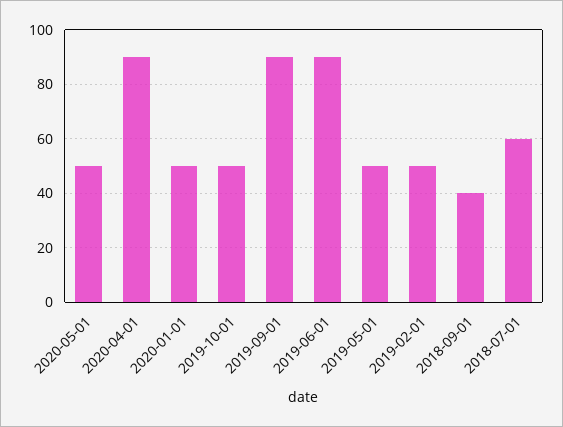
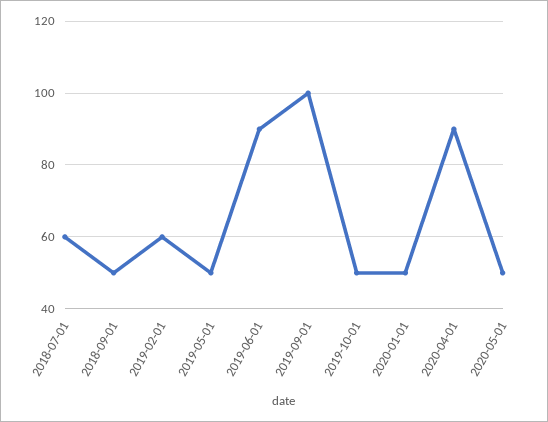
  {
    "2020-05-01": 50,
    "2020-04-01": 90,
    "2020-01-01": 50,
    "2019-10-01": 50,
-   "2019-09-01": 90,
+   "2019-09-01": 100,
    "2019-06-01": 90,
    "2019-05-01": 50,
-   "2019-02-01": 50,
+   "2019-02-01": 60,
-   "2018-09-01": 40,
+   "2018-09-01": 50,
    "2018-07-01": 60
  }

